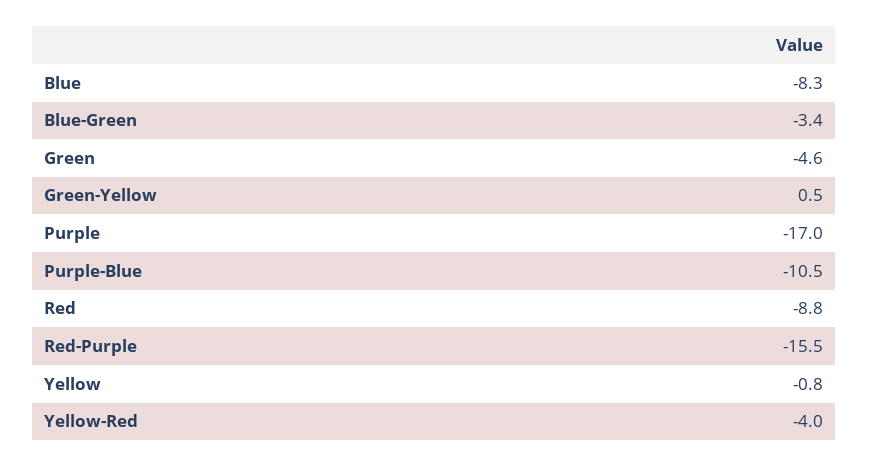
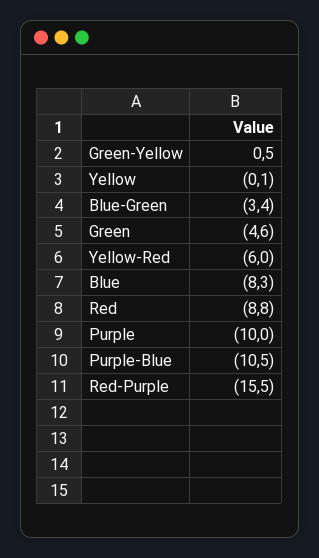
  {
    "Blue": -8.3,
    "Blue-Green": -3.4,
    "Green": -4.6,
    "Green-Yellow": 0.5,
-   "Purple": -17,
+   "Purple": -10,
    "Purple-Blue": -10.5,
    "Red": -8.8,
    "Red-Purple": -15.5,
-   "Yellow": -0.8,
+   "Yellow": -0.1,
-   "Yellow-Red": -4
+   "Yellow-Red": -6
  }

